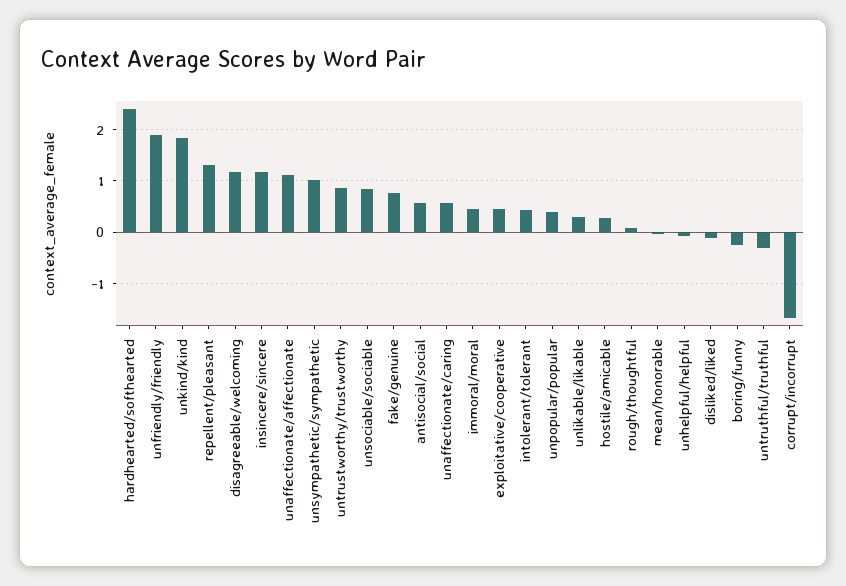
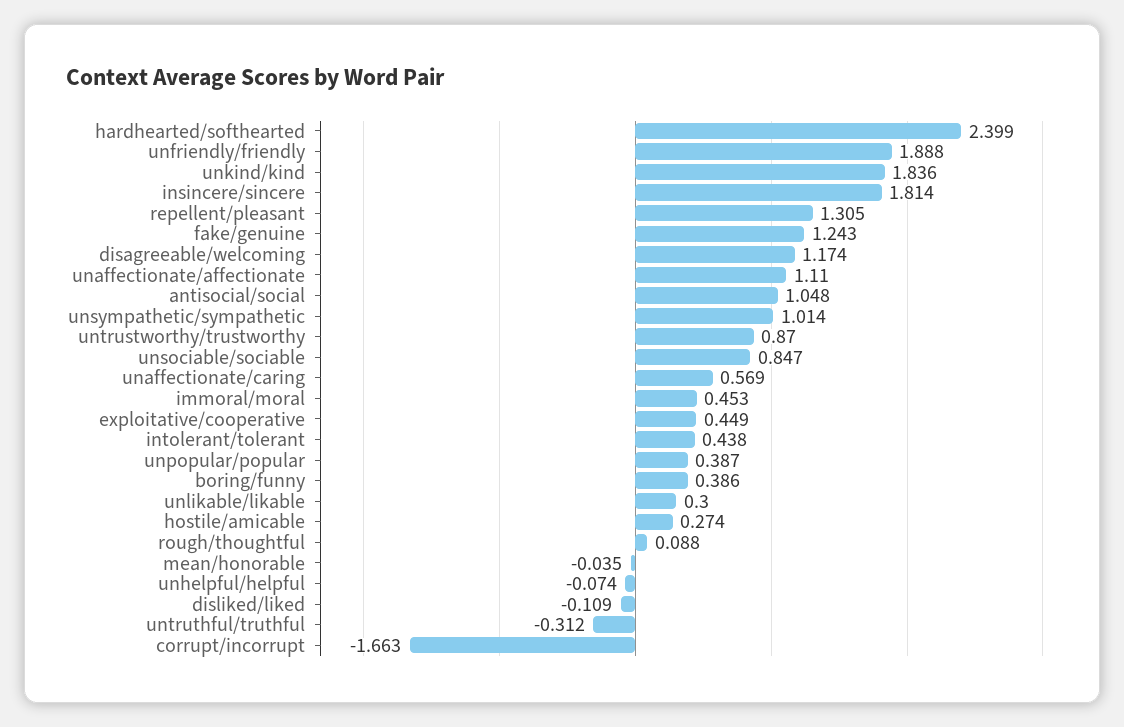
  {
    "hardhearted/softhearted": 2.399,
    "unfriendly/friendly": 1.888,
    "unkind/kind": 1.836,
    "repellent/pleasant": 1.305,
    "disagreeable/welcoming": 1.174,
-   "insincere/sincere": 1.2,
+   "insincere/sincere": 1.814,
    "unaffectionate/affectionate": 1.11,
    "unsympathetic/sympathetic": 1.014,
    "untrustworthy/trustworthy": 0.87,
    "unsociable/sociable": 0.847,
-   "fake/genuine": 0.8,
+   "fake/genuine": 1.243,
-   "antisocial/social": 0.6,
+   "antisocial/social": 1.048,
    "unaffectionate/caring": 0.569,
    "immoral/moral": 0.453,
    "exploitative/cooperative": 0.449,
    "intolerant/tolerant": 0.438,
    "unpopular/popular": 0.387,
    "unlikable/likable": 0.3,
    "hostile/amicable": 0.274,
    "rough/thoughtful": 0.088,
    "mean/honorable": -0.035,
    "unhelpful/helpful": -0.074,
    "disliked/liked": -0.109,
-   "boring/funny": -0.2,
+   "boring/funny": 0.386,
    "untruthful/truthful": -0.312,
    "corrupt/incorrupt": -1.663
  }

